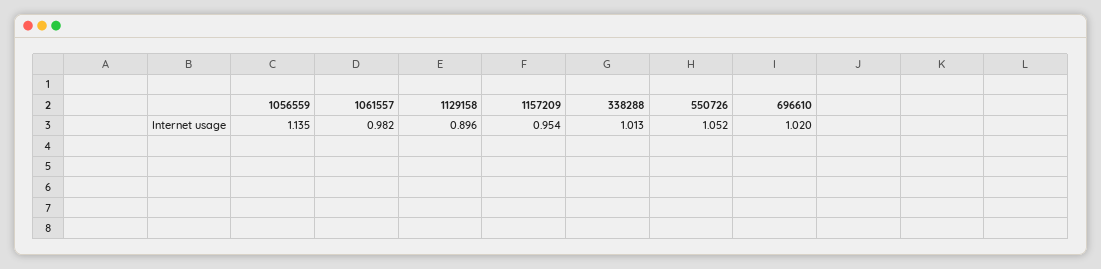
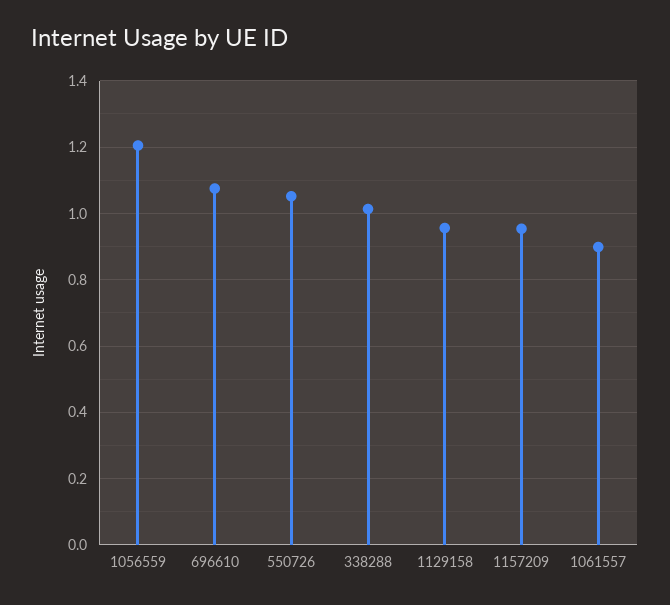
  {
-   "1056559": 1.135,
+   "1056559": 1.2,
-   "1061557": 0.982,
+   "1061557": 0.9,
-   "1129158": 0.896,
+   "1129158": 0.96,
    "1157209": 0.954,
    "338288": 1.013,
    "550726": 1.052,
-   "696610": 1.02
+   "696610": 1.08
  }

